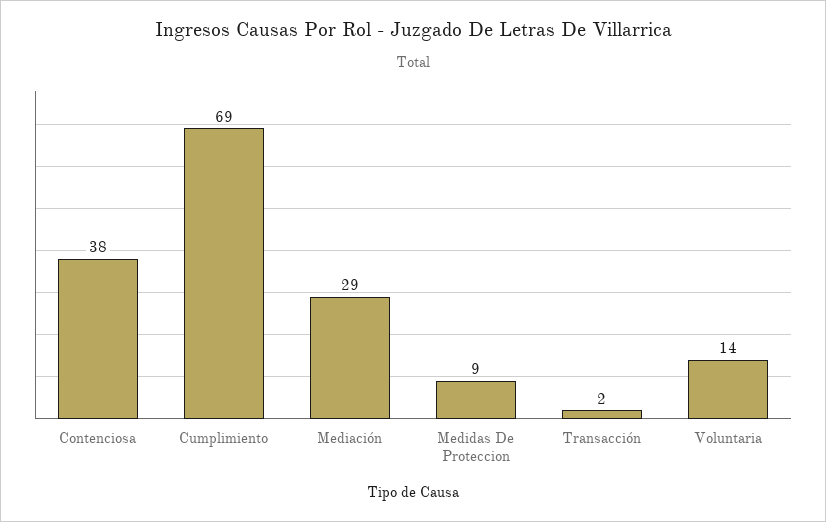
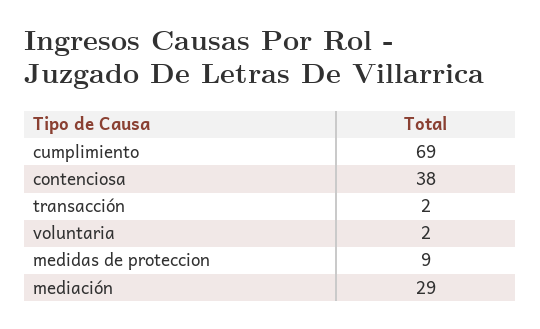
  {
    "Contenciosa": 38,
    "Cumplimiento": 69,
    "Mediación": 29,
    "Medidas De Proteccion": 9,
    "Transacción": 2,
-   "Voluntaria": 14
+   "Voluntaria": 2
  }

